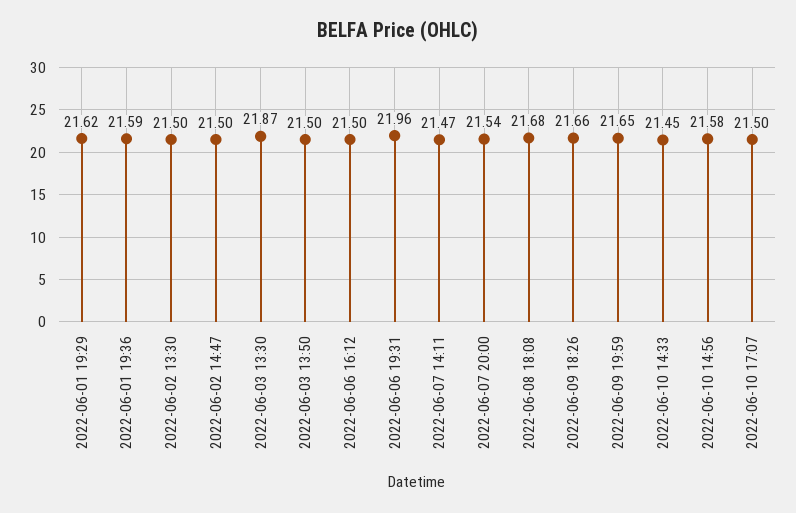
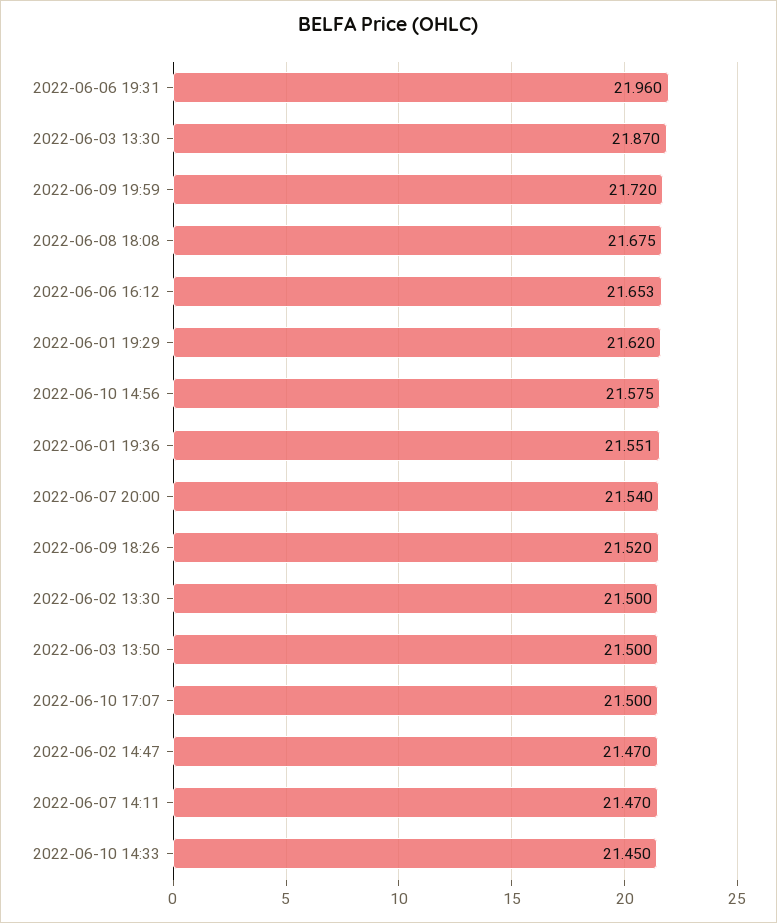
  {
    "2022-06-01 19:29": 21.62,
-   "2022-06-01 19:36": 21.59,
+   "2022-06-01 19:36": 21.551,
    "2022-06-02 13:30": 21.5,
-   "2022-06-02 14:47": 21.5,
+   "2022-06-02 14:47": 21.47,
    "2022-06-03 13:30": 21.87,
    "2022-06-03 13:50": 21.5,
-   "2022-06-06 16:12": 21.5,
+   "2022-06-06 16:12": 21.653,
    "2022-06-06 19:31": 21.96,
    "2022-06-07 14:11": 21.47,
    "2022-06-07 20:00": 21.54,
    "2022-06-08 18:08": 21.675,
-   "2022-06-09 18:26": 21.66,
+   "2022-06-09 18:26": 21.52,
-   "2022-06-09 19:59": 21.65,
+   "2022-06-09 19:59": 21.72,
    "2022-06-10 14:33": 21.45,
    "2022-06-10 14:56": 21.575,
    "2022-06-10 17:07": 21.5
  }

